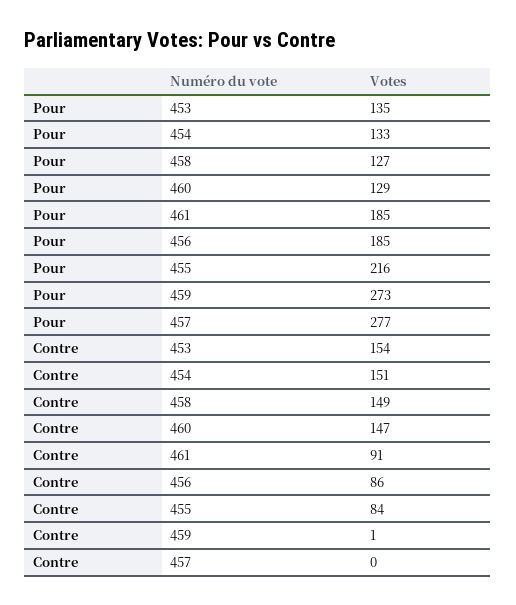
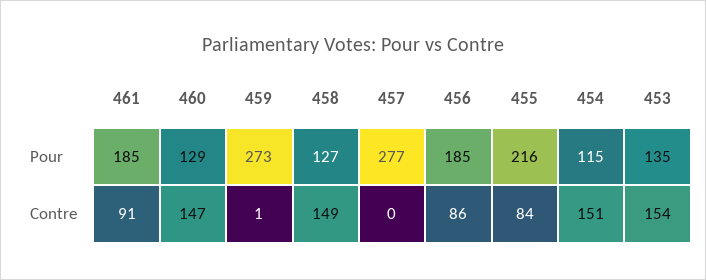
  {
    "Pour": {
      "453": 135,
-     "454": 133,
+     "454": 115,
      "458": 127,
      "460": 129,
      "461": 185,
      "456": 185,
      "455": 216,
      "459": 273,
      "457": 277
    },
    "Contre": {
      "453": 154,
      "454": 151,
      "458": 149,
      "460": 147,
      "461": 91,
      "456": 86,
      "455": 84,
      "459": 1,
      "457": 0
    }
  }

